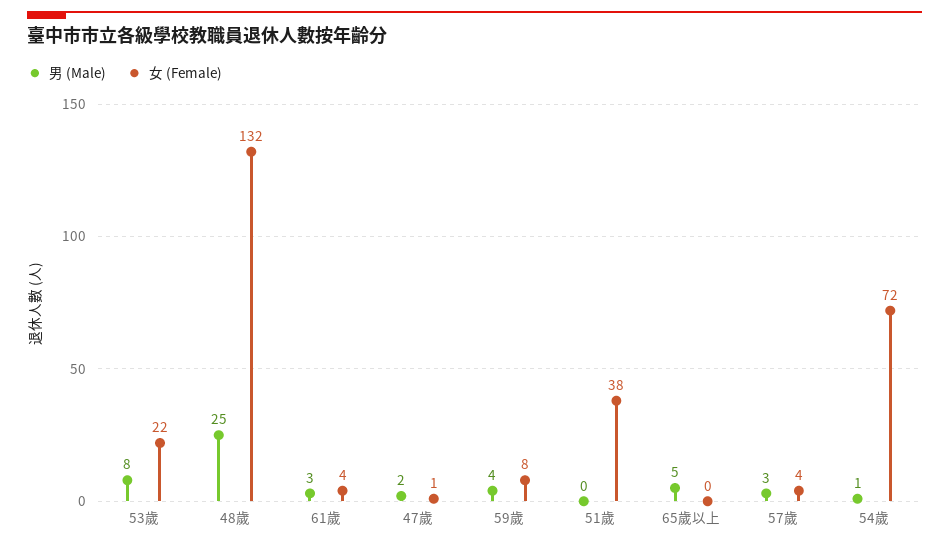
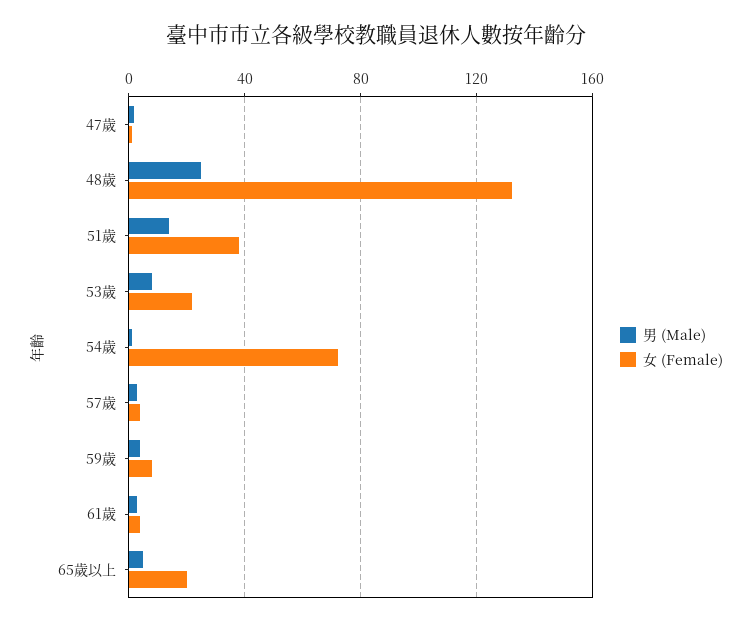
  {
    "男 (Male)": {
      "53歲": 8,
      "48歲": 25,
      "61歲": 3,
      "47歲": 2,
      "59歲": 4,
-     "51歲": 0,
+     "51歲": 15,
      "65歲以上": 5,
      "57歲": 3,
      "54歲": 1
    },
    "女 (Female)": {
      "53歲": 22,
      "48歲": 132,
      "61歲": 4,
      "47歲": 1,
      "59歲": 8,
      "51歲": 38,
-     "65歲以上": 0,
+     "65歲以上": 20,
      "57歲": 4,
      "54歲": 72
    }
  }

